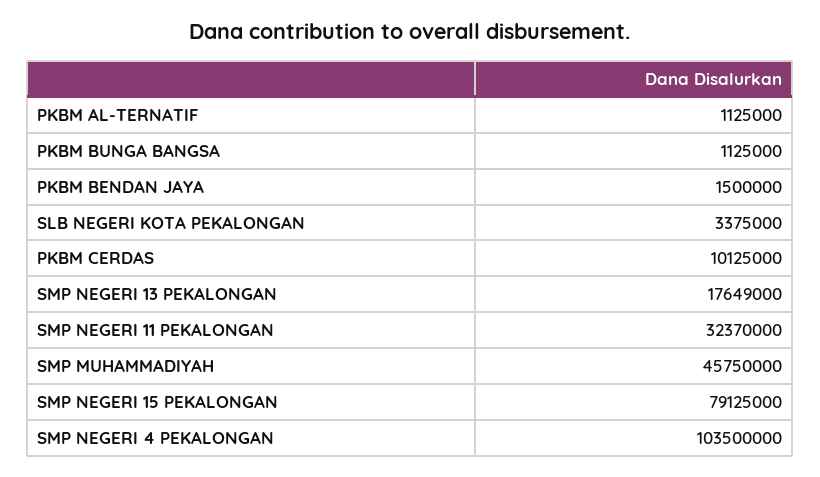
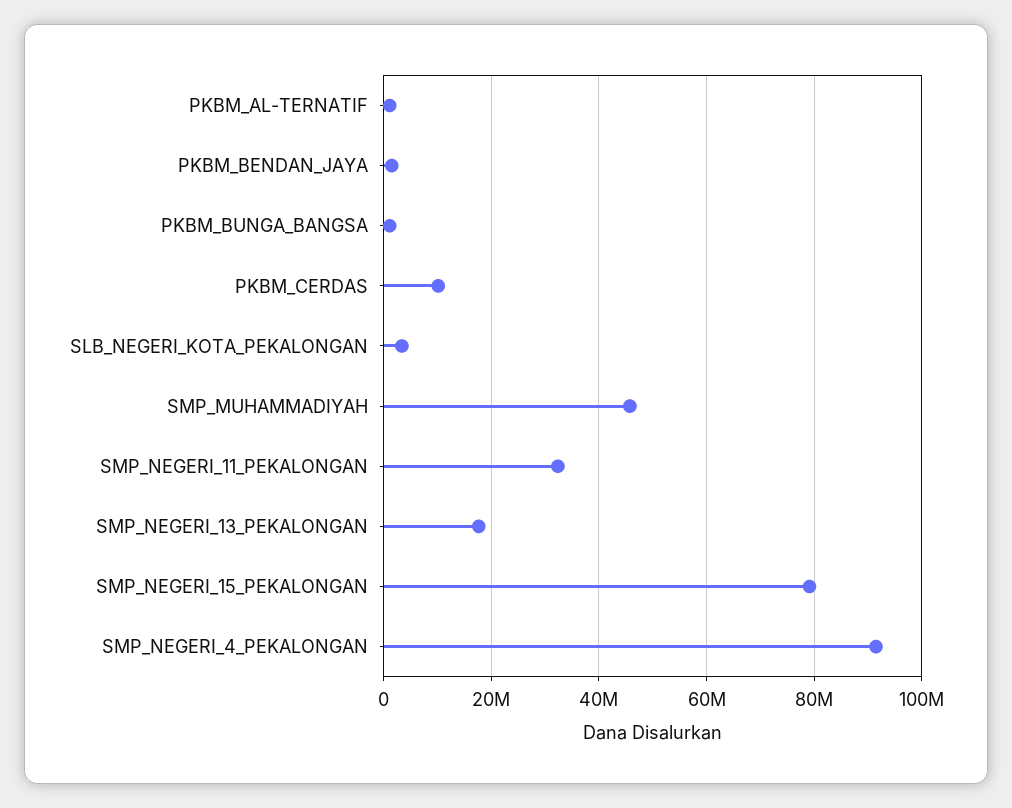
  {
    "PKBM AL-TERNATIF": 1125000,
    "PKBM BUNGA BANGSA": 1125000,
    "PKBM BENDAN JAYA": 1500000,
    "SLB NEGERI KOTA PEKALONGAN": 3375000,
    "PKBM CERDAS": 10125000,
    "SMP NEGERI 13 PEKALONGAN": 17649000,
    "SMP NEGERI 11 PEKALONGAN": 32370000,
    "SMP MUHAMMADIYAH": 45750000,
    "SMP NEGERI 15 PEKALONGAN": 79125000,
-   "SMP NEGERI 4 PEKALONGAN": 103500000
+   "SMP NEGERI 4 PEKALONGAN": 92000000
  }

